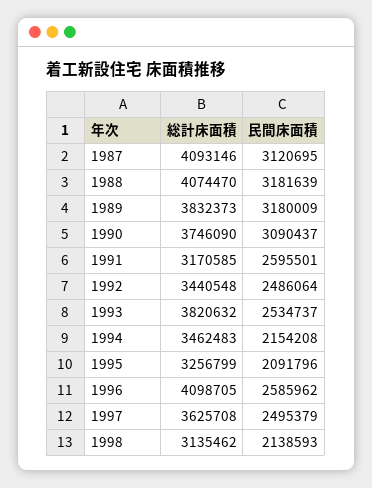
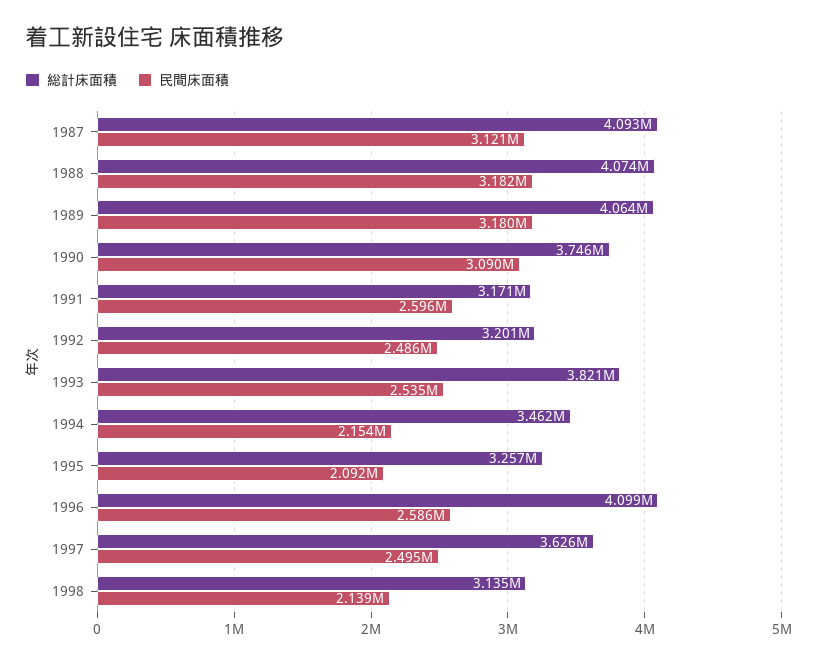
  {
    "総計床面積": {
      "1987": 4093146,
      "1988": 4074470,
-     "1989": 3832373,
+     "1989": 4064000,
      "1990": 3746090,
      "1991": 3170585,
-     "1992": 3440548,
+     "1992": 3201000,
      "1993": 3820632,
      "1994": 3462483,
      "1995": 3256799,
      "1996": 4098705,
      "1997": 3625708,
      "1998": 3135462
    },
    "民間床面積": {
      "1987": 3120695,
      "1988": 3181639,
      "1989": 3180009,
      "1990": 3090437,
      "1991": 2595501,
      "1992": 2486064,
      "1993": 2534737,
      "1994": 2154208,
      "1995": 2091796,
      "1996": 2585962,
      "1997": 2495379,
      "1998": 2138593
    }
  }

